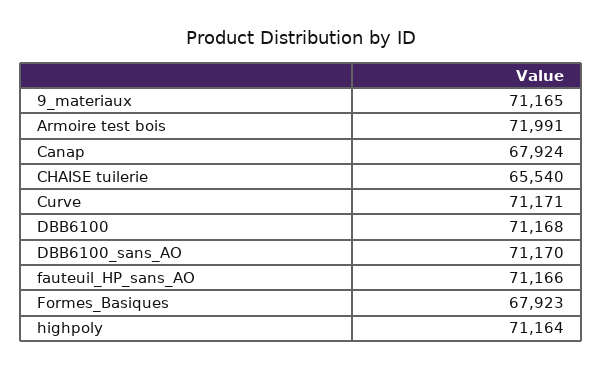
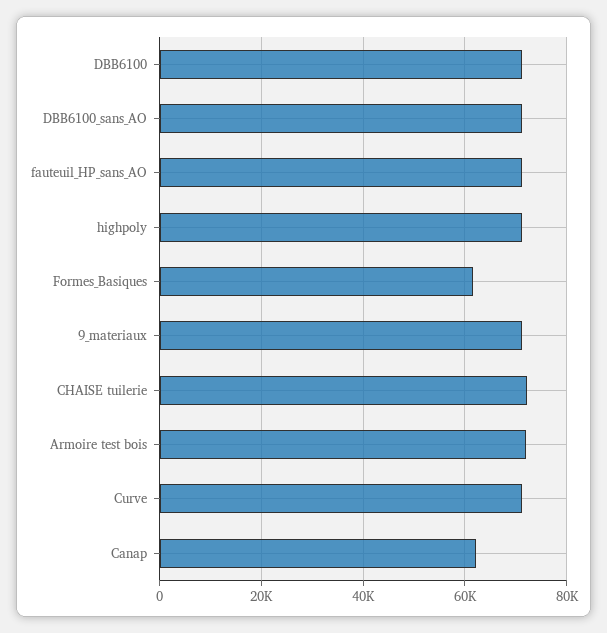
  {
    "9_materiaux": 71165,
    "Armoire test bois": 71991,
-   "Canap": 67924,
+   "Canap": 62000,
-   "CHAISE tuilerie": 65540,
+   "CHAISE tuilerie": 72000,
    "Curve": 71171,
    "DBB6100": 71168,
    "DBB6100_sans_AO": 71170,
    "fauteuil_HP_sans_AO": 71166,
-   "Formes_Basiques": 67923,
+   "Formes_Basiques": 62000,
    "highpoly": 71164
  }

